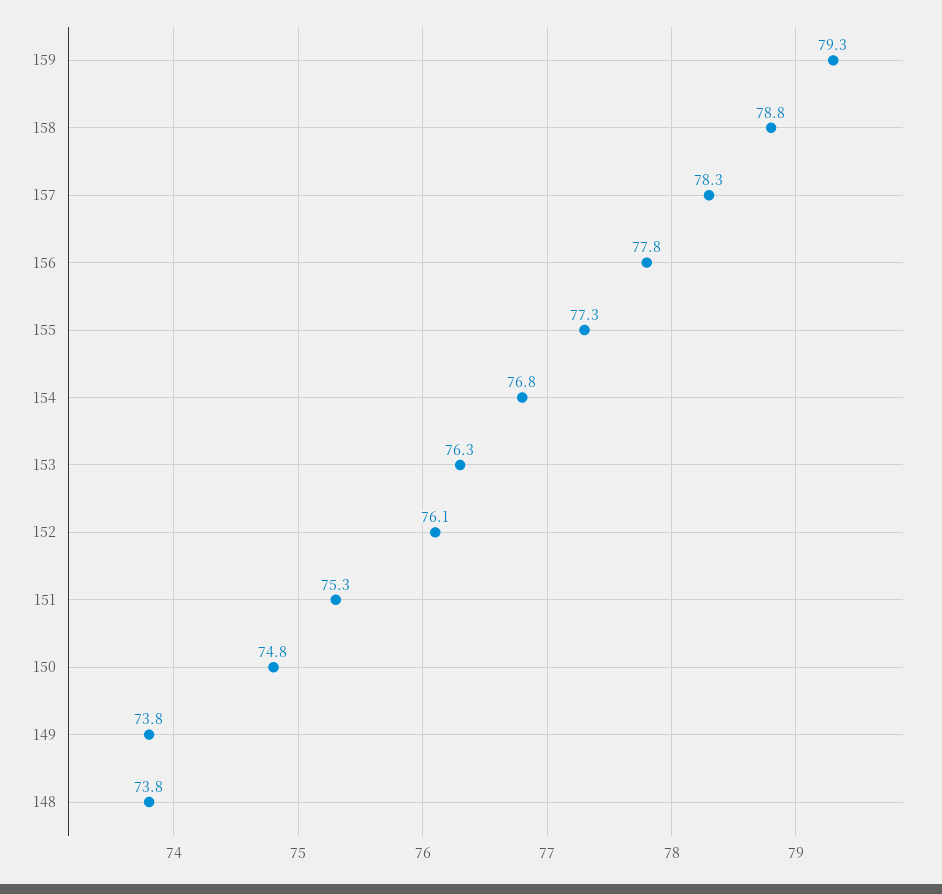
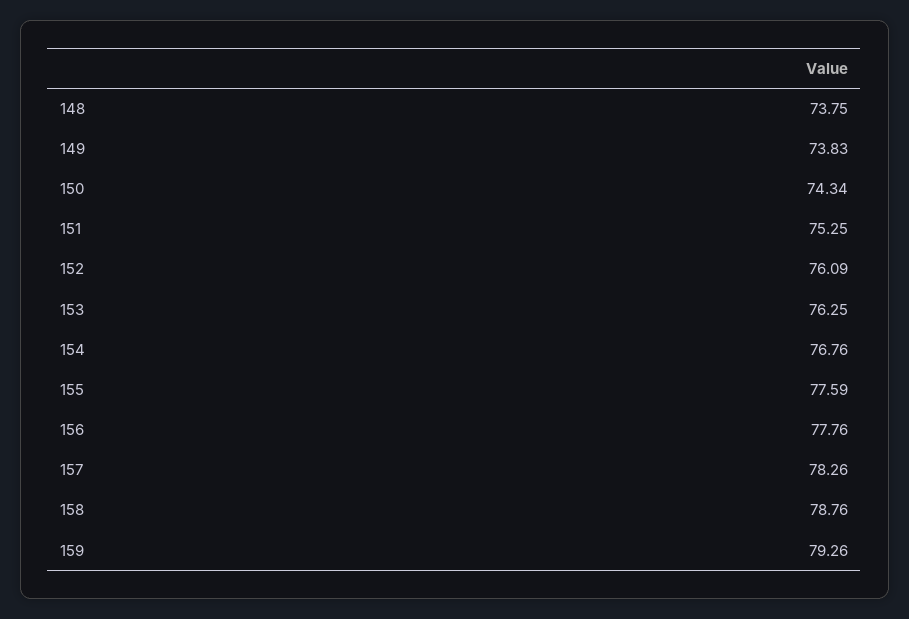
  {
    "159": 79.26,
    "158": 78.76,
    "157": 78.26,
    "156": 77.76,
-   "155": 77.3,
+   "155": 77.59,
    "154": 76.76,
    "153": 76.25,
    "152": 76.09,
    "151": 75.25,
-   "150": 74.8,
+   "150": 74.34,
    "149": 73.83,
    "148": 73.75
  }

